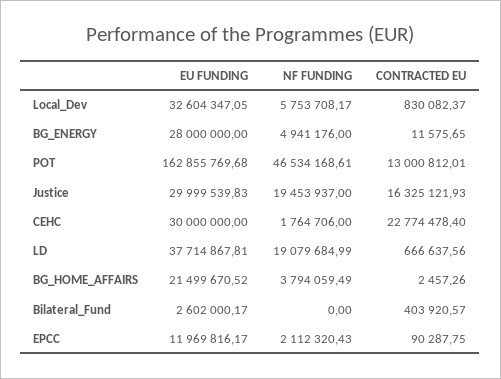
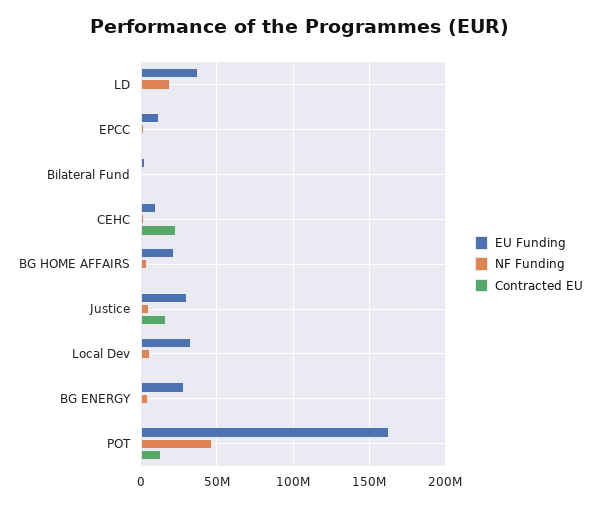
  {
    "EU FUNDING": {
      "Local_Dev": 32604347.05,
      "BG_ENERGY": 28000000,
      "POT": 162855769.68,
      "Justice": 29999539.83,
-     "CEHC": 30000000,
+     "CEHC": 10000000,
      "LD": 37714867.81,
      "BG_HOME_AFFAIRS": 21499670.52,
      "Bilateral_Fund": 2602000.17,
      "EPCC": 11969816.17
    },
    "NF FUNDING": {
      "Local_Dev": 5753708.17,
      "BG_ENERGY": 4941176,
      "POT": 46534168.61,
-     "Justice": 19453937,
+     "Justice": 5000000,
      "CEHC": 1764706,
      "LD": 19079684.99,
      "BG_HOME_AFFAIRS": 3794059.49,
      "Bilateral_Fund": 0,
      "EPCC": 2112320.43
    },
    "CONTRACTED EU": {
      "Local_Dev": 830082.37,
      "BG_ENERGY": 11575.65,
      "POT": 13000812.01,
      "Justice": 16325121.93,
      "CEHC": 22774478.4,
      "LD": 666637.56,
      "BG_HOME_AFFAIRS": 2457.26,
      "Bilateral_Fund": 403920.57,
      "EPCC": 90287.75
    }
  }

